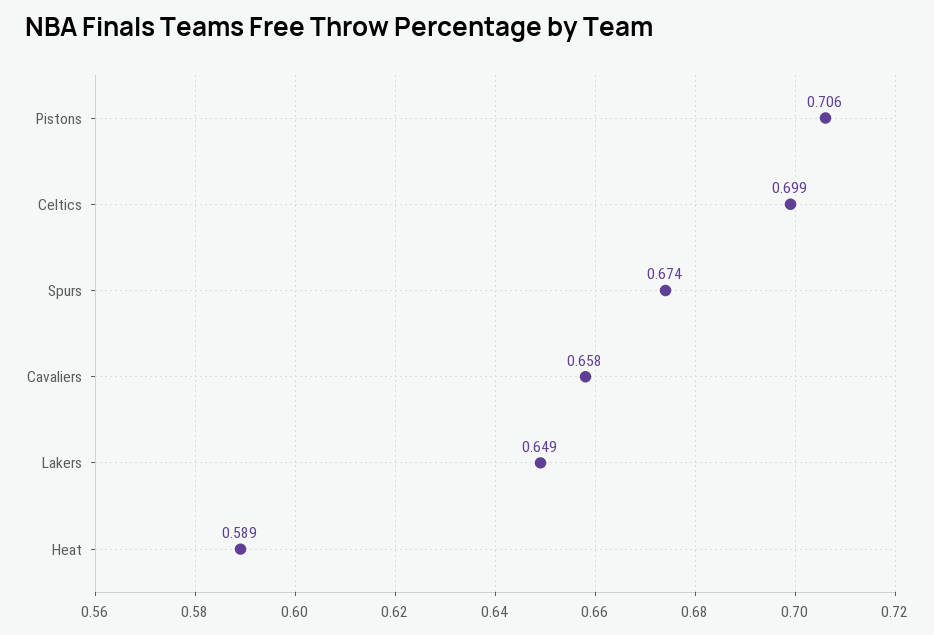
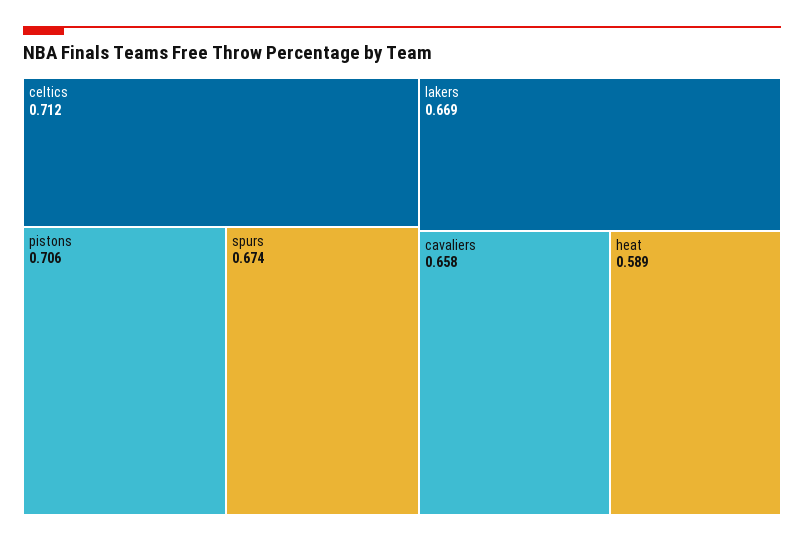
  {
    "Pistons": 0.706,
-   "Celtics": 0.699,
+   "Celtics": 0.712,
    "Spurs": 0.674,
    "Cavaliers": 0.658,
-   "Lakers": 0.649,
+   "Lakers": 0.669,
    "Heat": 0.589
  }

